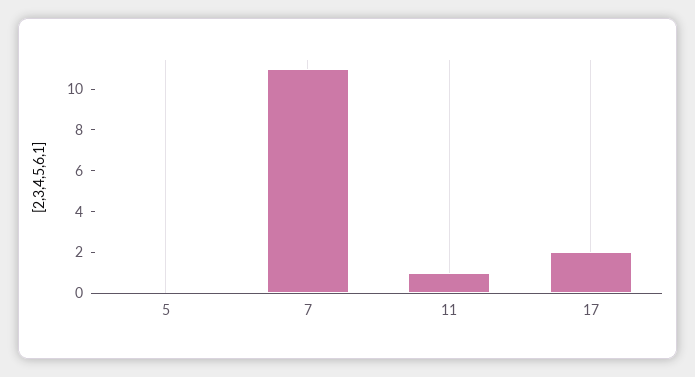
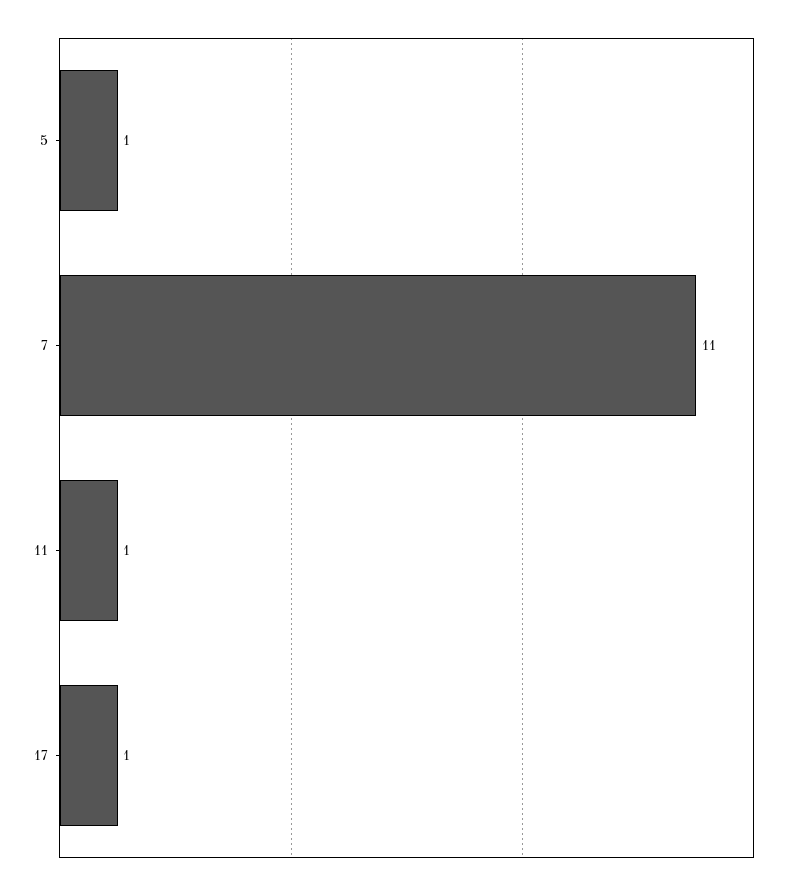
  {
-   "5": 0,
+   "5": 1,
    "7": 11,
    "11": 1,
-   "17": 2
+   "17": 1
  }

